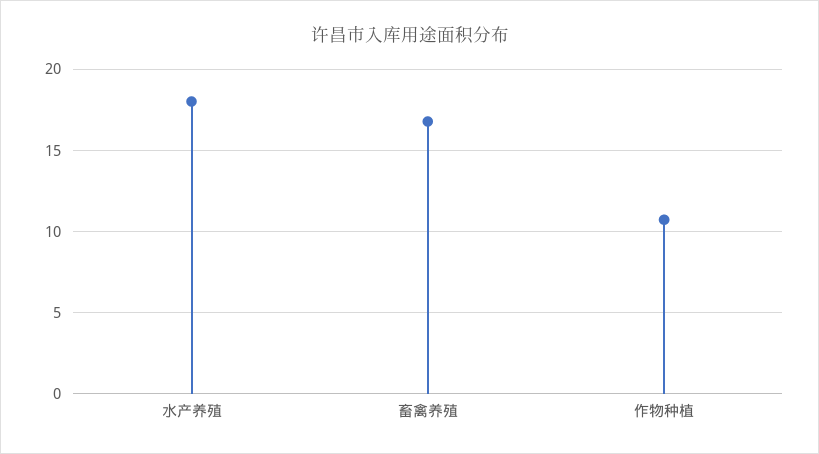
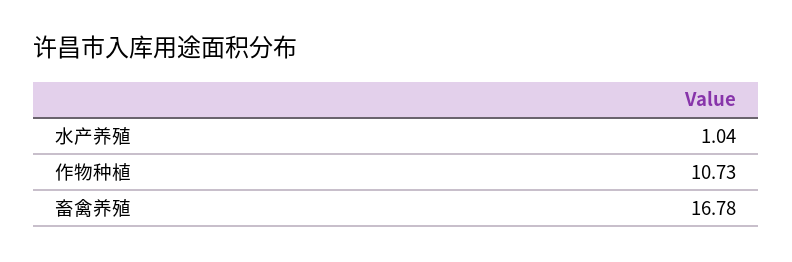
  {
-   "水产养殖": 18,
+   "水产养殖": 1.04,
    "畜禽养殖": 16.78,
    "作物种植": 10.73
  }

